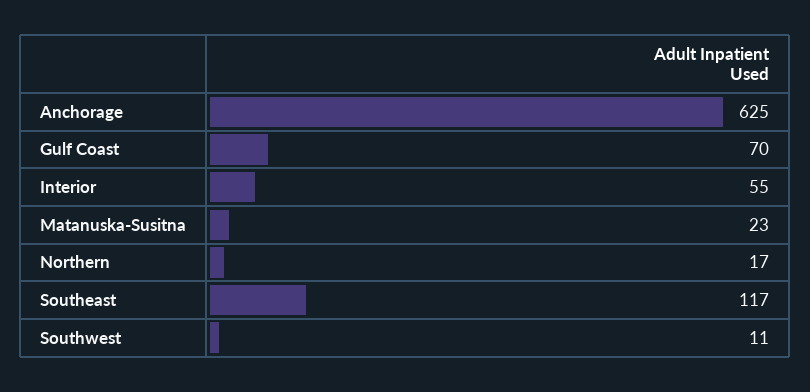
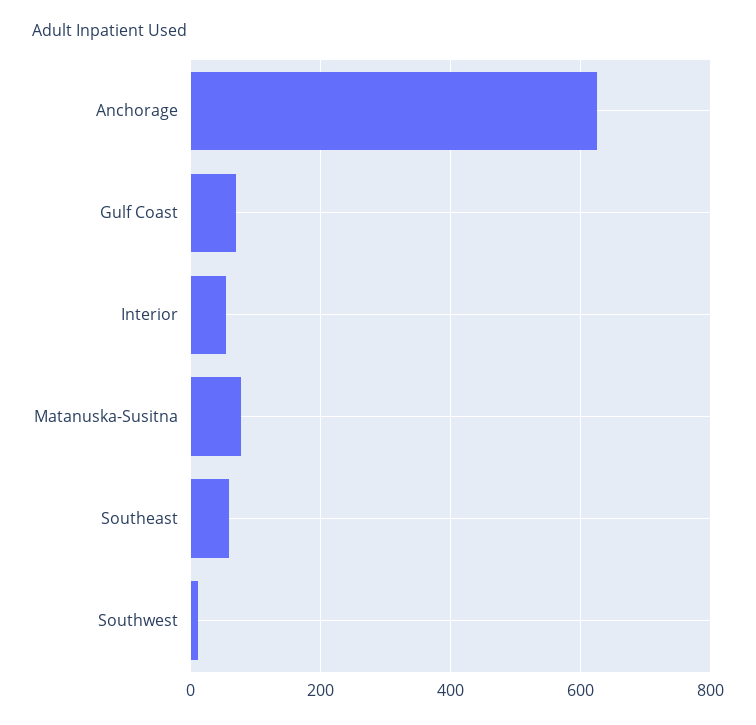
  {
    "Anchorage": 625,
    "Gulf Coast": 70,
    "Interior": 55,
-   "Matanuska-Susitna": 23,
+   "Matanuska-Susitna": 80,
-   "Northern": 17,
-   "Southeast": 117,
+   "Southeast": 60,
    "Southwest": 11
  }

